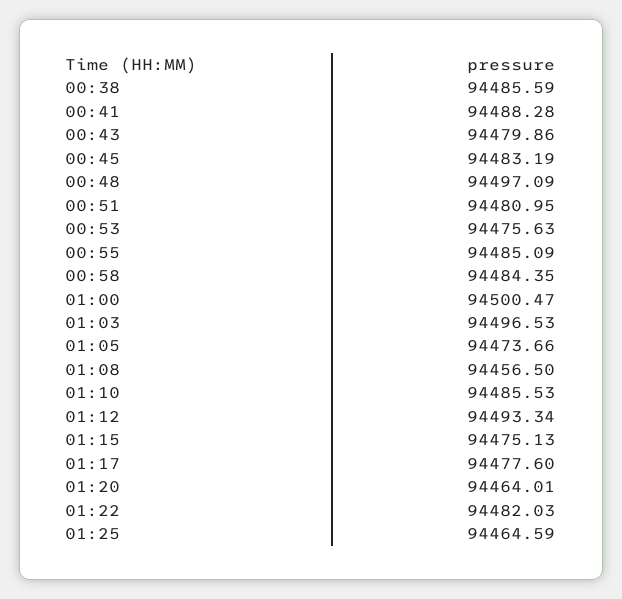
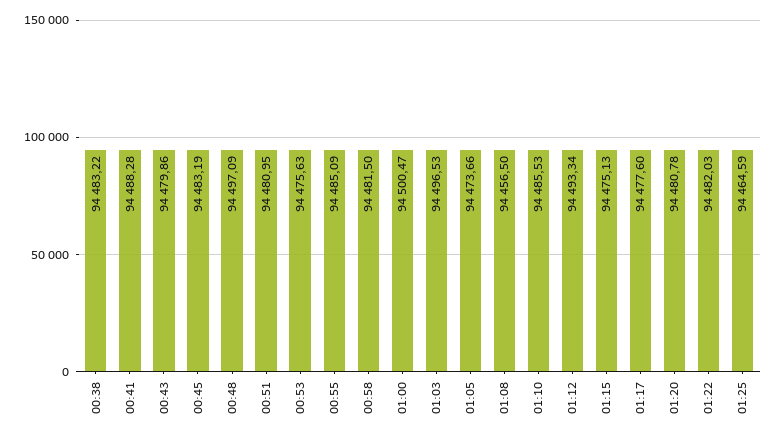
  {
-   "00:38": 94485.59,
+   "00:38": 94483.22,
    "00:41": 94488.28,
    "00:43": 94479.86,
    "00:45": 94483.19,
    "00:48": 94497.09,
    "00:51": 94480.95,
    "00:53": 94475.63,
    "00:55": 94485.09,
-   "00:58": 94484.35,
+   "00:58": 94481.5,
    "01:00": 94500.47,
    "01:03": 94496.53,
    "01:05": 94473.66,
    "01:08": 94456.5,
    "01:10": 94485.53,
    "01:12": 94493.34,
    "01:15": 94475.13,
    "01:17": 94477.6,
-   "01:20": 94464.01,
+   "01:20": 94480.78,
    "01:22": 94482.03,
    "01:25": 94464.59
  }

